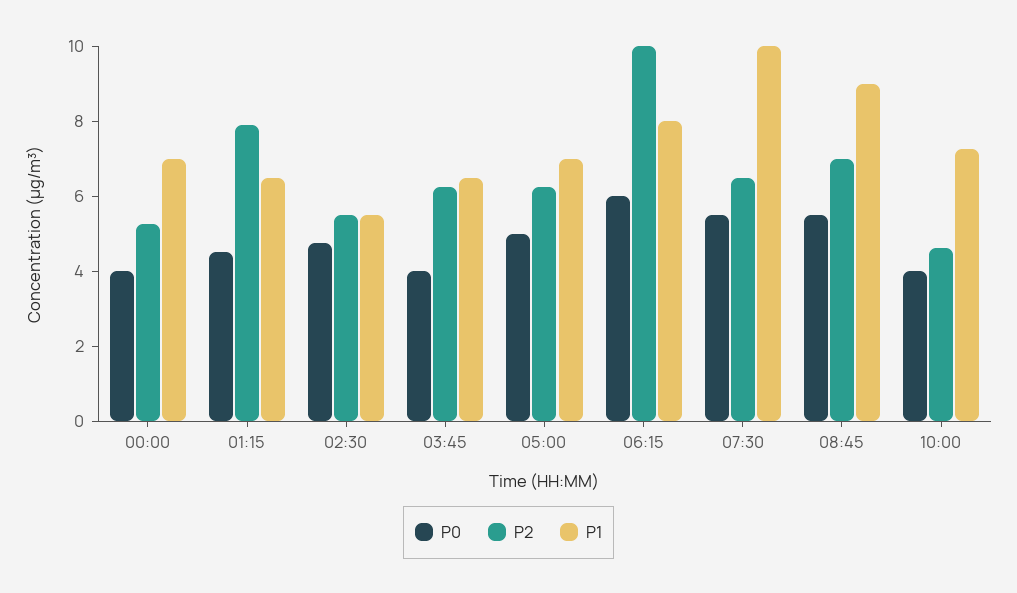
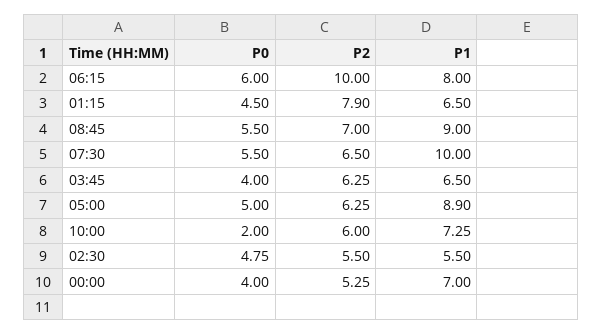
  {
    "P0": {
      "00:00": 4,
      "01:15": 4.5,
      "02:30": 4.75,
      "03:45": 4,
      "05:00": 5,
      "06:15": 6,
      "07:30": 5.5,
      "08:45": 5.5,
-     "10:00": 4
+     "10:00": 2
    },
    "P2": {
      "00:00": 5.25,
      "01:15": 7.9,
      "02:30": 5.5,
      "03:45": 6.25,
      "05:00": 6.25,
      "06:15": 10,
      "07:30": 6.5,
      "08:45": 7,
-     "10:00": 4.5
+     "10:00": 6
    },
    "P1": {
      "00:00": 7,
      "01:15": 6.5,
      "02:30": 5.5,
      "03:45": 6.5,
-     "05:00": 7,
+     "05:00": 8.9,
      "06:15": 8,
      "07:30": 10,
      "08:45": 9,
      "10:00": 7.25
    }
  }

